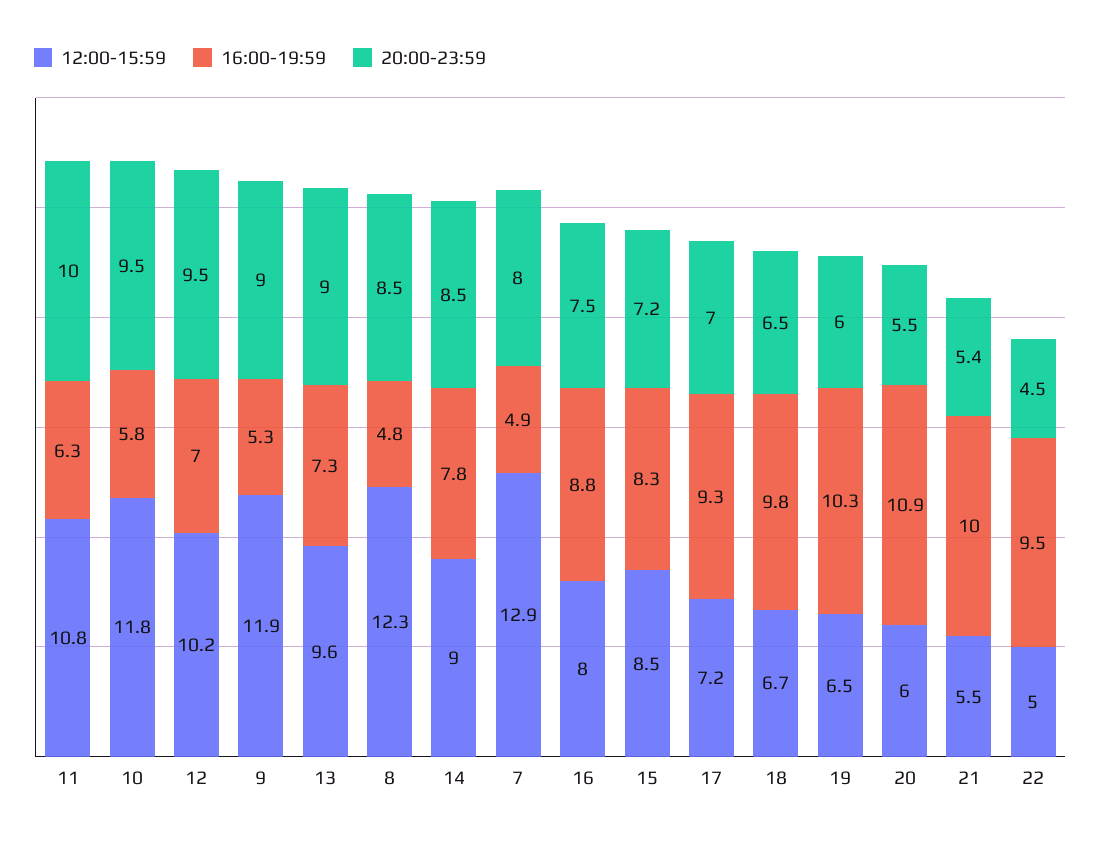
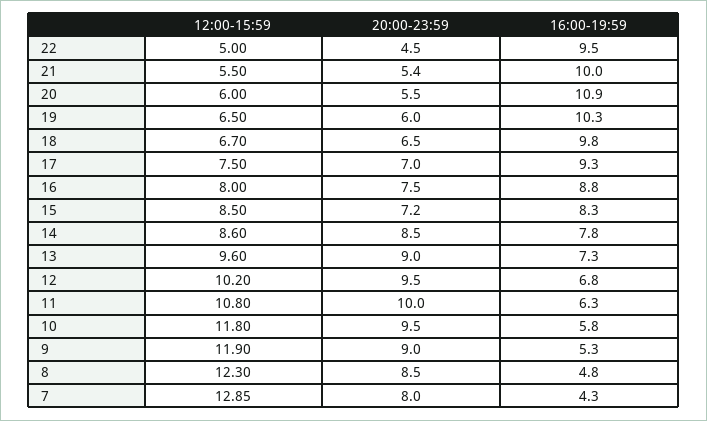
  {
    "12:00-15:59": {
      "11": 10.8,
      "10": 11.8,
      "12": 10.2,
      "9": 11.9,
      "13": 9.6,
      "8": 12.3,
-     "14": 9,
+     "14": 8.6,
      "7": 12.85,
      "16": 8,
      "15": 8.5,
-     "17": 7.2,
+     "17": 7.5,
      "18": 6.7,
      "19": 6.5,
      "20": 6,
      "21": 5.5,
      "22": 5
    },
    "16:00-19:59": {
      "11": 6.3,
      "10": 5.8,
-     "12": 7,
+     "12": 6.8,
      "9": 5.3,
      "13": 7.3,
      "8": 4.8,
      "14": 7.8,
-     "7": 4.9,
+     "7": 4.3,
      "16": 8.8,
      "15": 8.3,
      "17": 9.3,
      "18": 9.8,
      "19": 10.3,
      "20": 10.9,
      "21": 10,
      "22": 9.5
    },
    "20:00-23:59": {
      "11": 10,
      "10": 9.5,
      "12": 9.5,
      "9": 9,
      "13": 9,
      "8": 8.5,
      "14": 8.5,
      "7": 8,
      "16": 7.5,
      "15": 7.2,
      "17": 7,
      "18": 6.5,
      "19": 6,
      "20": 5.5,
      "21": 5.4,
      "22": 4.5
    }
  }

